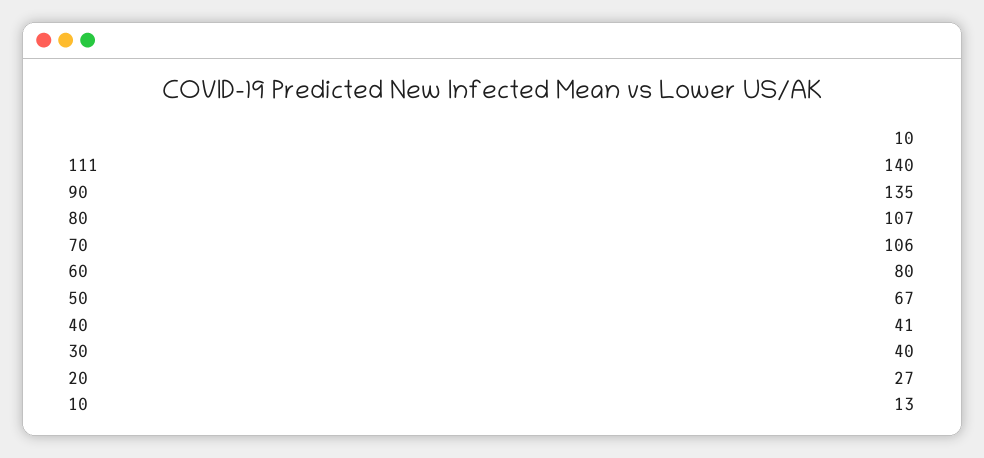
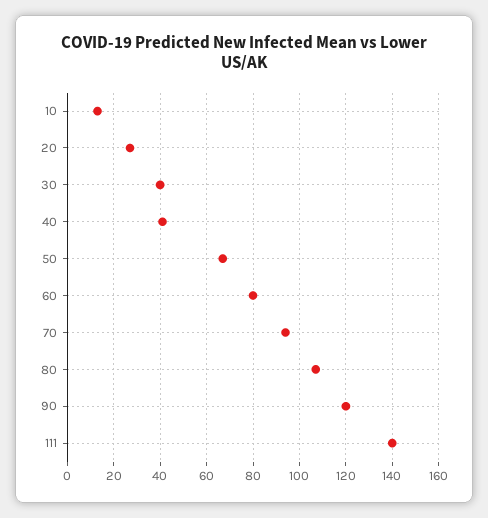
  {
    "111": 140,
-   "90": 135,
+   "90": 120,
    "80": 107,
-   "70": 106,
+   "70": 95,
    "60": 80,
    "50": 67,
    "40": 41,
    "30": 40,
    "20": 27,
    "10": 13
  }

